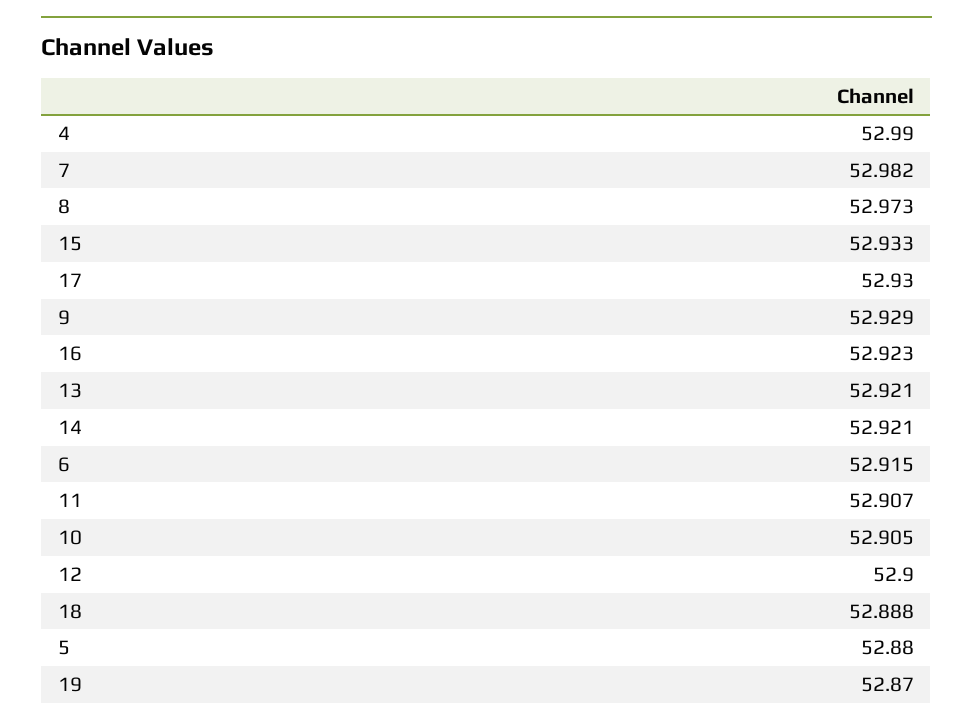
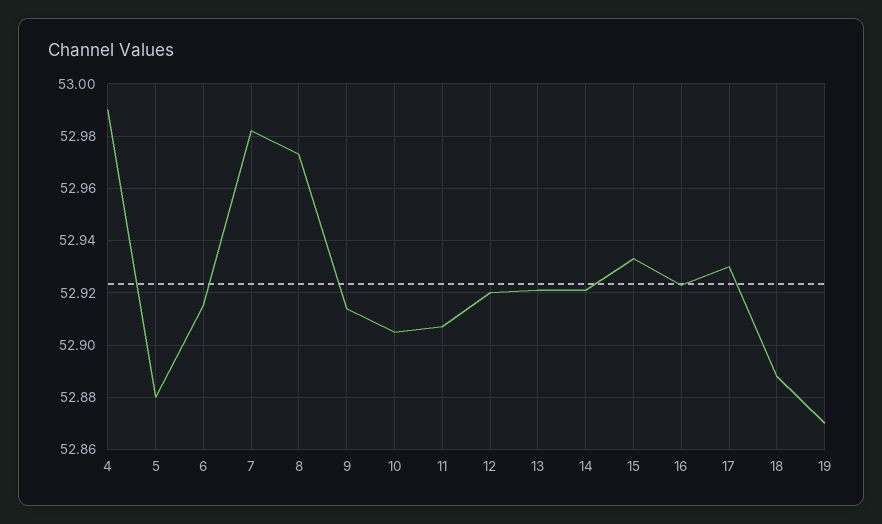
  {
    "4": 52.99,
    "7": 52.982,
    "8": 52.973,
    "15": 52.933,
    "17": 52.93,
-   "9": 52.929,
+   "9": 52.915,
    "16": 52.923,
    "13": 52.921,
    "14": 52.921,
    "6": 52.915,
    "11": 52.907,
    "10": 52.905,
-   "12": 52.9,
+   "12": 52.92,
    "18": 52.888,
    "5": 52.88,
    "19": 52.87
  }

